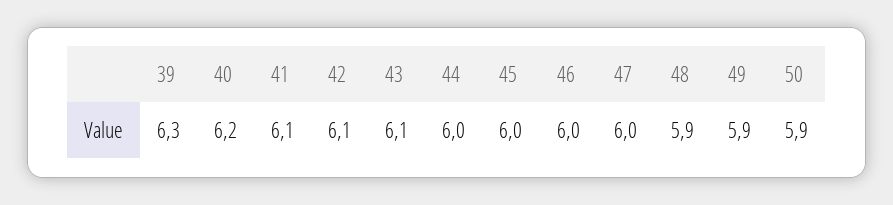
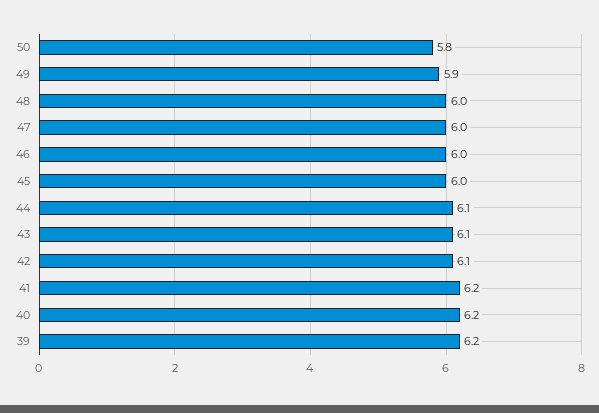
  {
-   "39": 6.3,
+   "39": 6.2,
    "40": 6.2,
-   "41": 6.1,
+   "41": 6.2,
    "42": 6.1,
    "43": 6.1,
-   "44": 6,
+   "44": 6.1,
    "45": 6,
    "46": 6,
    "47": 6,
-   "48": 5.9,
+   "48": 6,
    "49": 5.9,
-   "50": 5.9
+   "50": 5.8
  }

